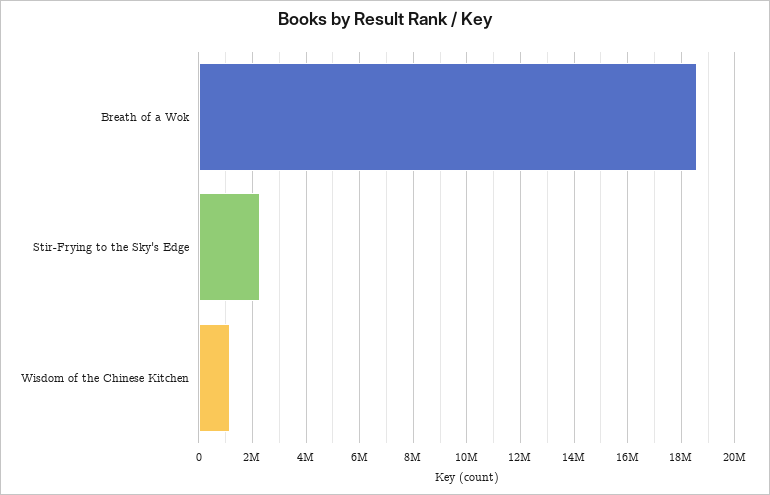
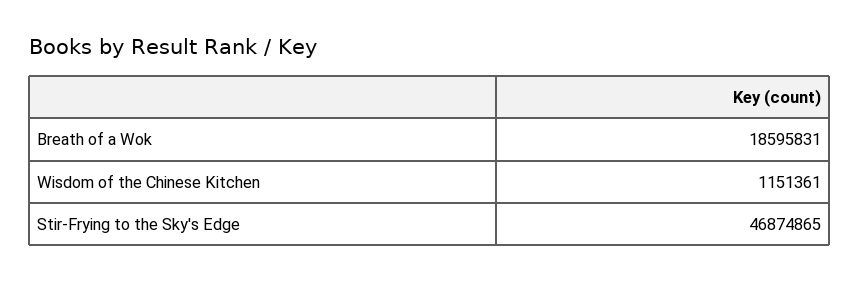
  {
    "Breath of a Wok": 18595831,
-   "Stir-Frying to the Sky's Edge": 2250000,
+   "Stir-Frying to the Sky's Edge": 46874865,
    "Wisdom of the Chinese Kitchen": 1151361
  }

